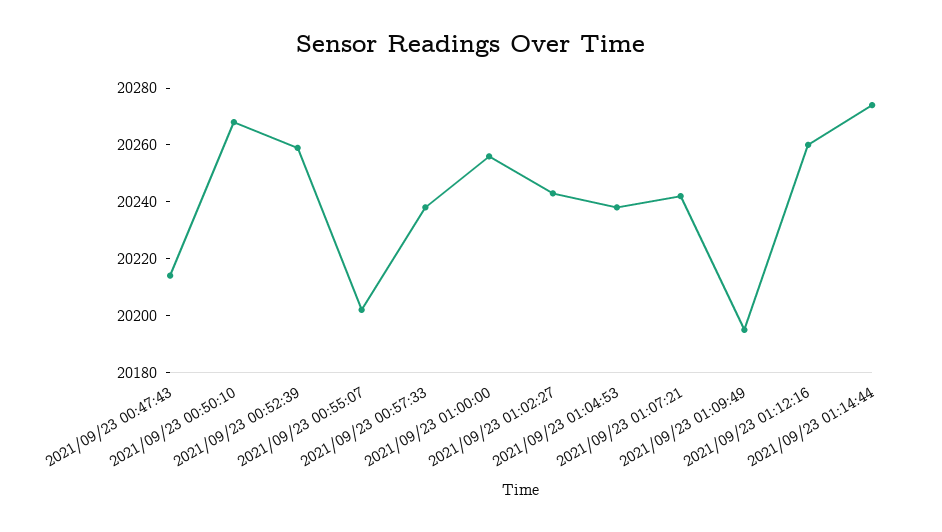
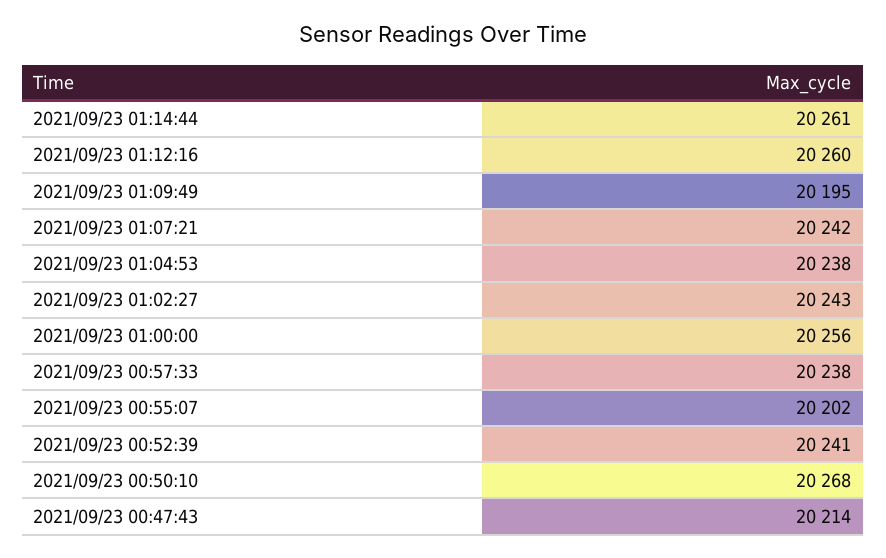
  {
    "2021/09/23 00:47:43": 20214,
    "2021/09/23 00:50:10": 20268,
-   "2021/09/23 00:52:39": 20260,
+   "2021/09/23 00:52:39": 20241,
    "2021/09/23 00:55:07": 20202,
    "2021/09/23 00:57:33": 20238,
    "2021/09/23 01:00:00": 20256,
    "2021/09/23 01:02:27": 20243,
    "2021/09/23 01:04:53": 20238,
    "2021/09/23 01:07:21": 20242,
    "2021/09/23 01:09:49": 20195,
    "2021/09/23 01:12:16": 20260,
-   "2021/09/23 01:14:44": 20275
+   "2021/09/23 01:14:44": 20261
  }

